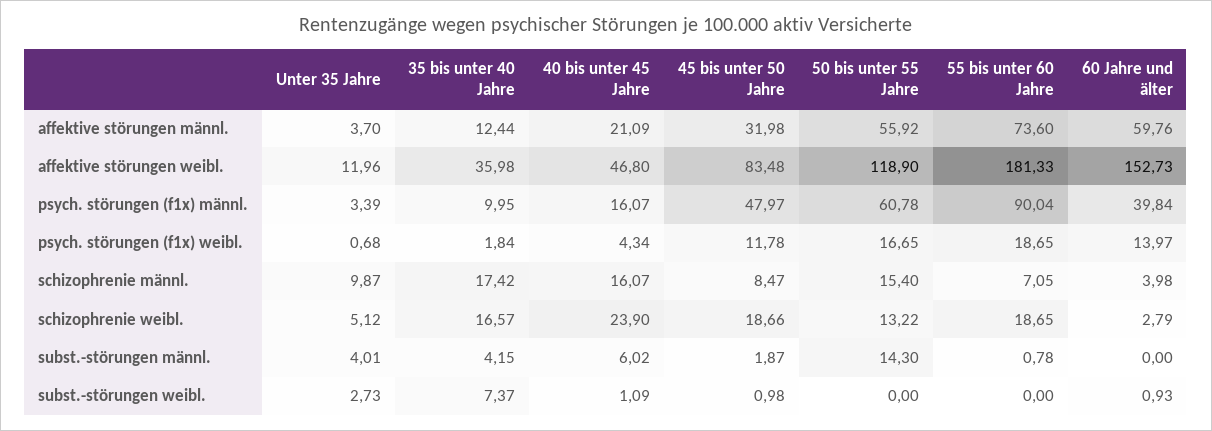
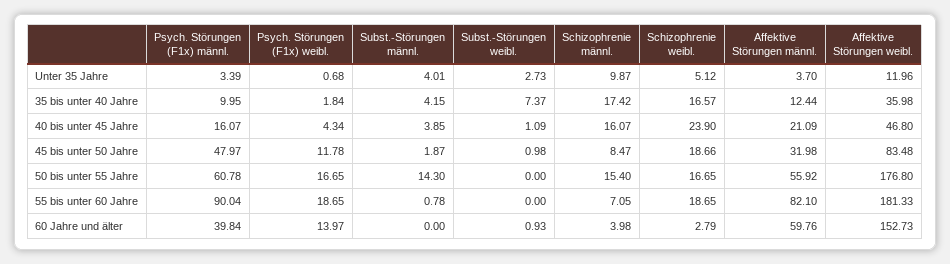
  {
    "Unter 35 Jahre": {
      "affektive störungen männl.": 3.7,
      "affektive störungen weibl.": 11.96,
      "psych. störungen (f1x) männl.": 3.39,
      "psych. störungen (f1x) weibl.": 0.68,
      "schizophrenie männl.": 9.87,
      "schizophrenie weibl.": 5.12,
      "subst.-störungen männl.": 4.01,
      "subst.-störungen weibl.": 2.73
    },
    "35 bis unter 40 Jahre": {
      "affektive störungen männl.": 12.44,
      "affektive störungen weibl.": 35.98,
      "psych. störungen (f1x) männl.": 9.95,
      "psych. störungen (f1x) weibl.": 1.84,
      "schizophrenie männl.": 17.42,
      "schizophrenie weibl.": 16.57,
      "subst.-störungen männl.": 4.15,
      "subst.-störungen weibl.": 7.37
    },
    "40 bis unter 45 Jahre": {
      "affektive störungen männl.": 21.09,
      "affektive störungen weibl.": 46.8,
      "psych. störungen (f1x) männl.": 16.07,
      "psych. störungen (f1x) weibl.": 4.34,
      "schizophrenie männl.": 16.07,
      "schizophrenie weibl.": 23.9,
-     "subst.-störungen männl.": 6.02,
+     "subst.-störungen männl.": 3.85,
      "subst.-störungen weibl.": 1.09
    },
    "45 bis unter 50 Jahre": {
      "affektive störungen männl.": 31.98,
      "affektive störungen weibl.": 83.48,
      "psych. störungen (f1x) männl.": 47.97,
      "psych. störungen (f1x) weibl.": 11.78,
      "schizophrenie männl.": 8.47,
      "schizophrenie weibl.": 18.66,
      "subst.-störungen männl.": 1.87,
      "subst.-störungen weibl.": 0.98
    },
    "50 bis unter 55 Jahre": {
      "affektive störungen männl.": 55.92,
-     "affektive störungen weibl.": 118.9,
+     "affektive störungen weibl.": 176.8,
      "psych. störungen (f1x) männl.": 60.78,
      "psych. störungen (f1x) weibl.": 16.65,
      "schizophrenie männl.": 15.4,
-     "schizophrenie weibl.": 13.22,
+     "schizophrenie weibl.": 16.65,
      "subst.-störungen männl.": 14.3,
      "subst.-störungen weibl.": 0
    },
    "55 bis unter 60 Jahre": {
-     "affektive störungen männl.": 73.6,
+     "affektive störungen männl.": 82.1,
      "affektive störungen weibl.": 181.33,
      "psych. störungen (f1x) männl.": 90.04,
      "psych. störungen (f1x) weibl.": 18.65,
      "schizophrenie männl.": 7.05,
      "schizophrenie weibl.": 18.65,
      "subst.-störungen männl.": 0.78,
      "subst.-störungen weibl.": 0
    },
    "60 Jahre und älter": {
      "affektive störungen männl.": 59.76,
      "affektive störungen weibl.": 152.73,
      "psych. störungen (f1x) männl.": 39.84,
      "psych. störungen (f1x) weibl.": 13.97,
      "schizophrenie männl.": 3.98,
      "schizophrenie weibl.": 2.79,
      "subst.-störungen männl.": 0,
      "subst.-störungen weibl.": 0.93
    }
  }

